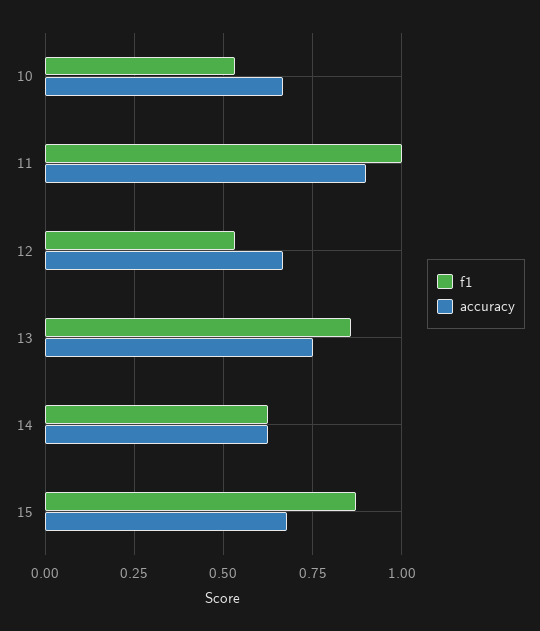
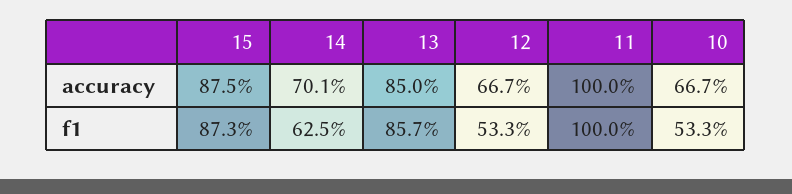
  {
    "f1": {
      "10": 0.533,
      "11": 1,
      "12": 0.533,
      "13": 0.857,
      "14": 0.625,
      "15": 0.873
    },
    "accuracy": {
      "10": 0.667,
-     "11": 0.9,
+     "11": 1,
      "12": 0.667,
-     "13": 0.75,
+     "13": 0.85,
-     "14": 0.625,
+     "14": 0.701,
-     "15": 0.675
+     "15": 0.875
    }
  }

